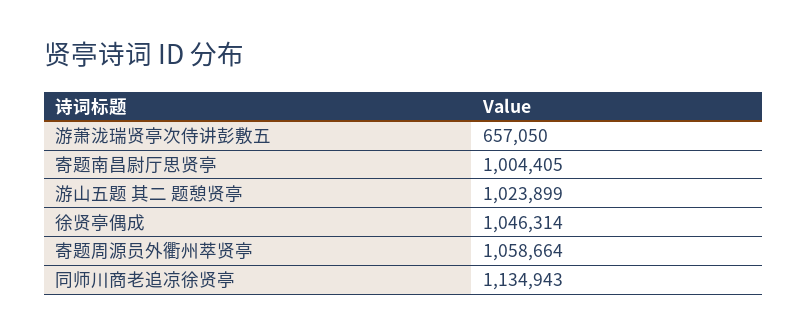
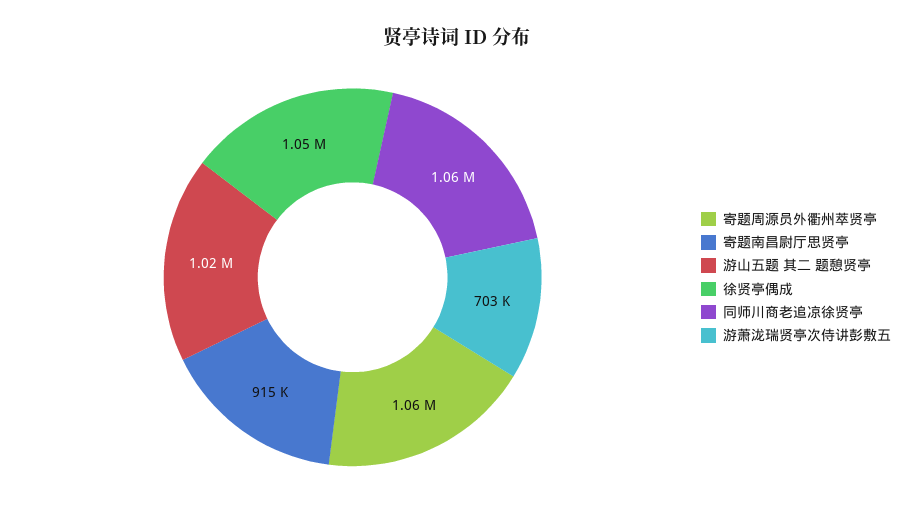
  {
-   "游萧泷瑞贤亭次侍讲彭敷五": 657050,
+   "游萧泷瑞贤亭次侍讲彭敷五": 703000,
-   "寄题南昌尉厅思贤亭": 1004405,
+   "寄题南昌尉厅思贤亭": 915000,
    "游山五题 其二 题憩贤亭": 1023899,
    "徐贤亭偶成": 1046314,
    "寄题周源员外衢州萃贤亭": 1058664,
-   "同师川商老追凉徐贤亭": 1134943
+   "同师川商老追凉徐贤亭": 1060000
  }

